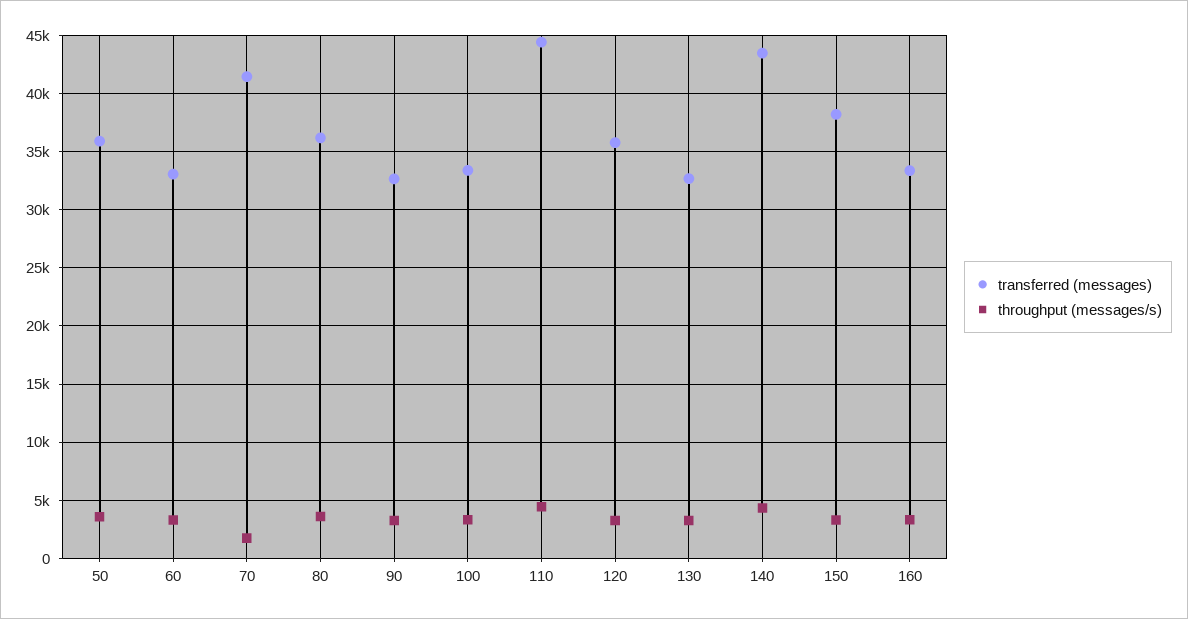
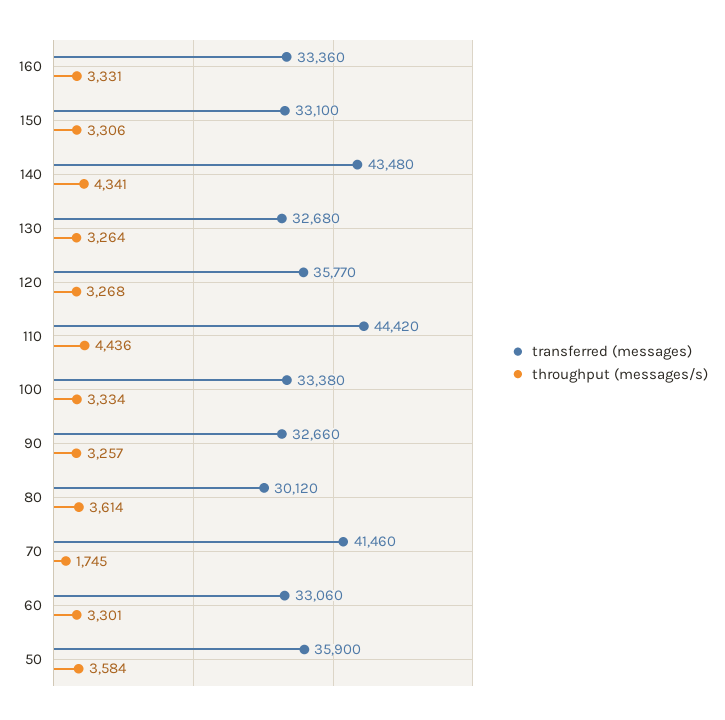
  {
    "transferred (messages)": {
      "50": 35900,
      "60": 33060,
      "70": 41460,
-     "80": 36000,
+     "80": 30120,
      "90": 32660,
      "100": 33380,
      "110": 44420,
      "120": 35770,
      "130": 32680,
      "140": 43480,
-     "150": 38000,
+     "150": 33100,
      "160": 33360
    },
    "throughput (messages/s)": {
      "50": 3584,
      "60": 3301,
      "70": 1745,
      "80": 3614,
      "90": 3257,
      "100": 3334,
      "110": 4436,
      "120": 3268,
      "130": 3264,
      "140": 4341,
      "150": 3306,
      "160": 3331
    }
  }

